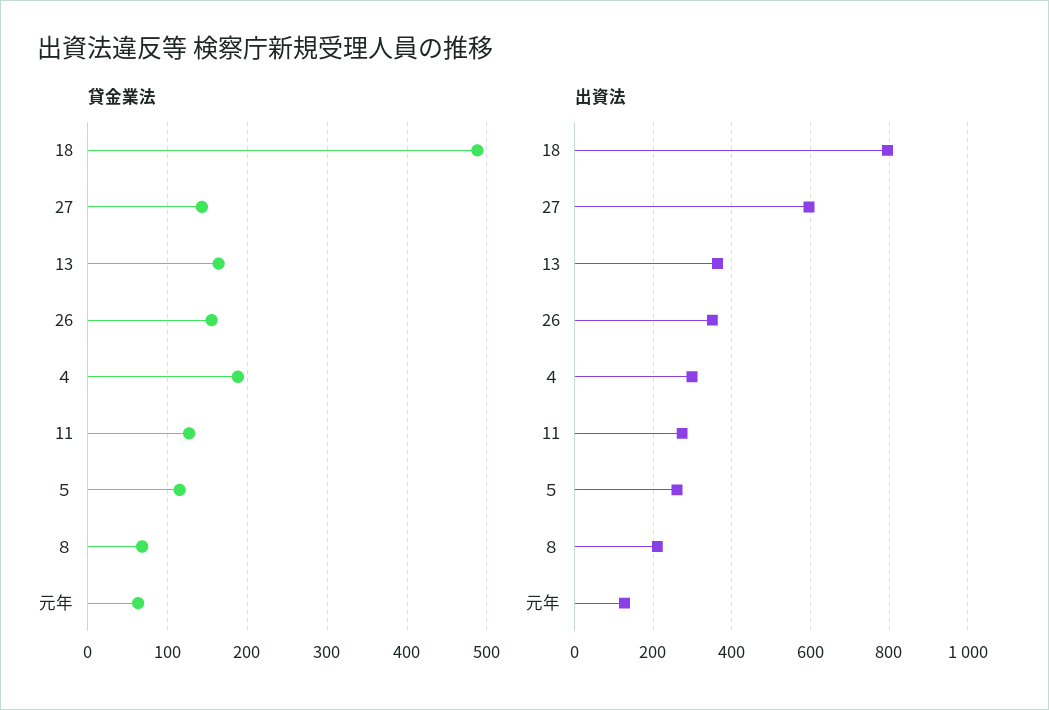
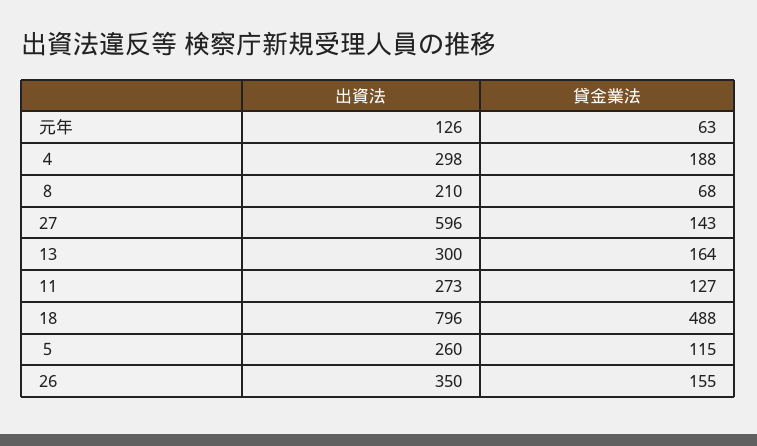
  {
    "貸金業法": {
      "18": 488,
      "27": 143,
      "13": 164,
      "26": 155,
      "４": 188,
      "11": 127,
      "５": 115,
      "８": 68,
      "元年": 63
    },
    "出資法": {
      "18": 796,
      "27": 596,
-     "13": 360,
+     "13": 300,
      "26": 350,
      "４": 298,
      "11": 273,
      "５": 260,
      "８": 210,
      "元年": 126
    }
  }

